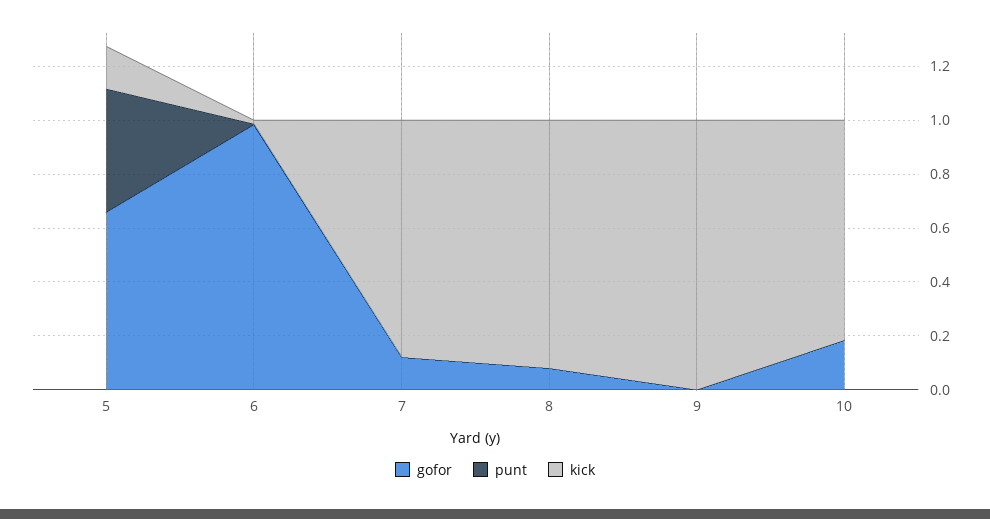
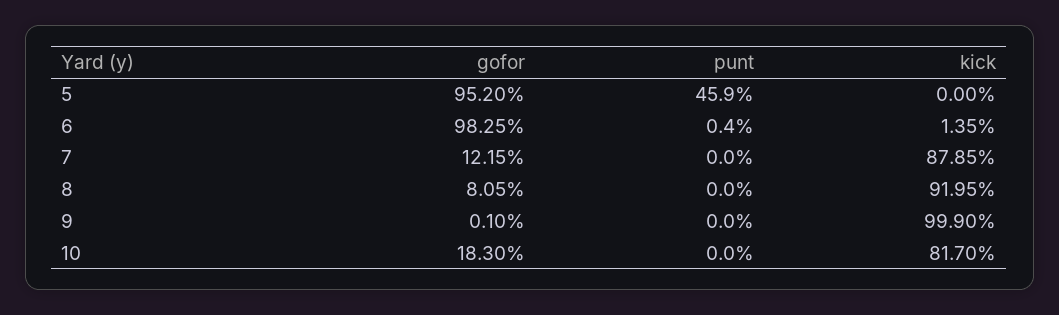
  {
    "gofor": {
-     "5": 0.65,
+     "5": 0.952,
      "6": 0.9825,
      "7": 0.1215,
      "8": 0.0805,
      "9": 0.001,
      "10": 0.183
    },
    "punt": {
      "5": 0.459,
      "6": 0.004,
      "7": 0,
      "8": 0,
      "9": 0,
      "10": 0
    },
    "kick": {
-     "5": 0.15,
+     "5": 0,
      "6": 0.0135,
      "7": 0.8785,
      "8": 0.9195,
      "9": 0.999,
      "10": 0.817
    }
  }

